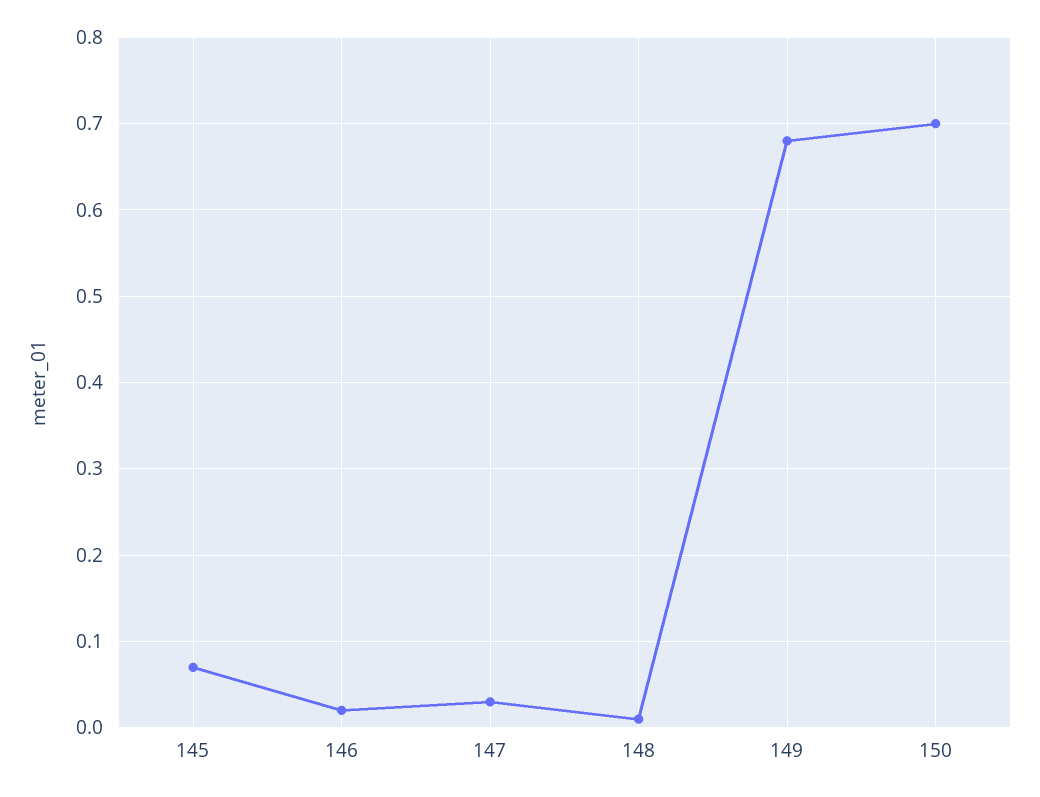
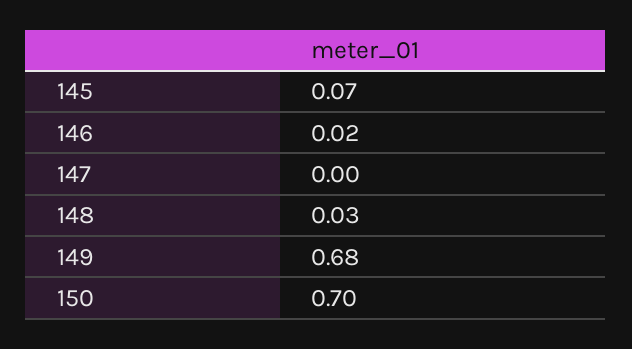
  {
    "145": 0.07,
    "146": 0.02,
-   "147": 0.03,
+   "147": 0,
-   "148": 0.01,
+   "148": 0.03,
    "149": 0.68,
    "150": 0.7
  }

